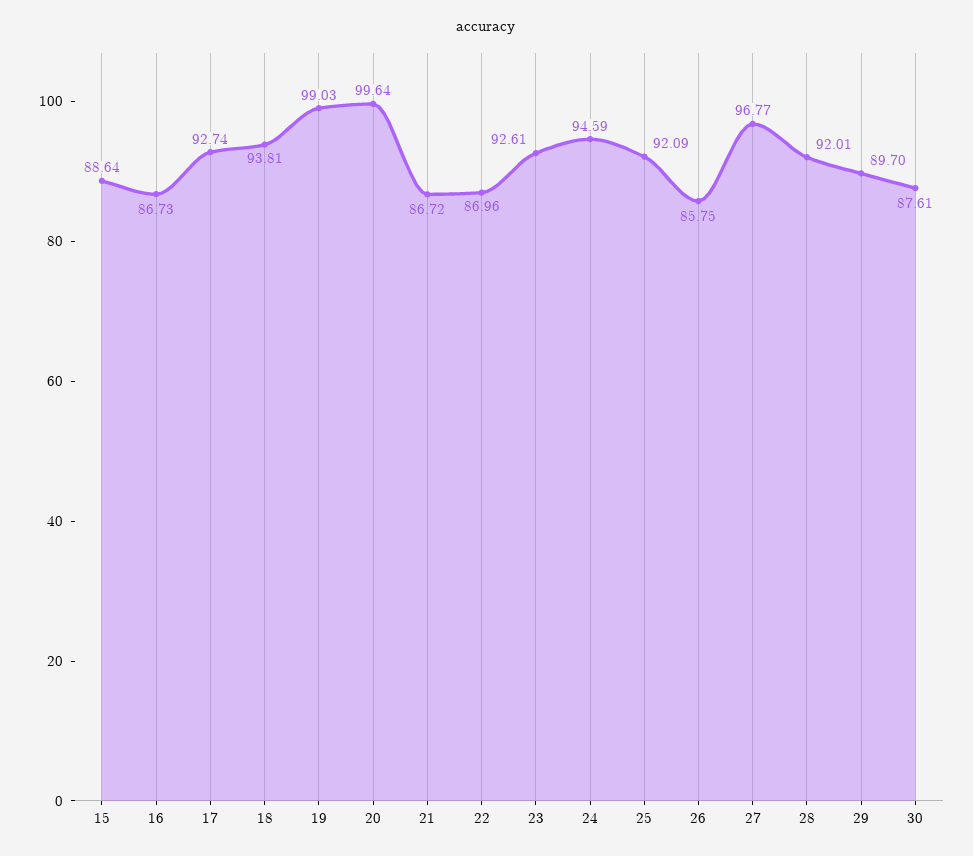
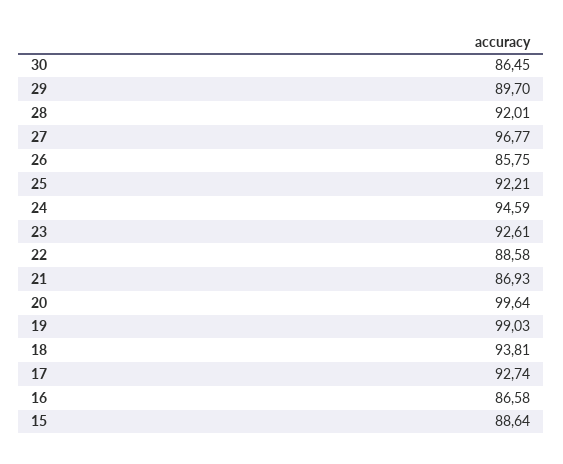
  {
    "15": 88.64,
-   "16": 86.73,
+   "16": 86.58,
    "17": 92.74,
    "18": 93.81,
    "19": 99.03,
    "20": 99.64,
-   "21": 86.72,
+   "21": 86.93,
-   "22": 86.96,
+   "22": 88.58,
    "23": 92.61,
    "24": 94.59,
-   "25": 92.09,
+   "25": 92.21,
    "26": 85.75,
    "27": 96.77,
    "28": 92.01,
    "29": 89.7,
-   "30": 87.61
+   "30": 86.45
  }

